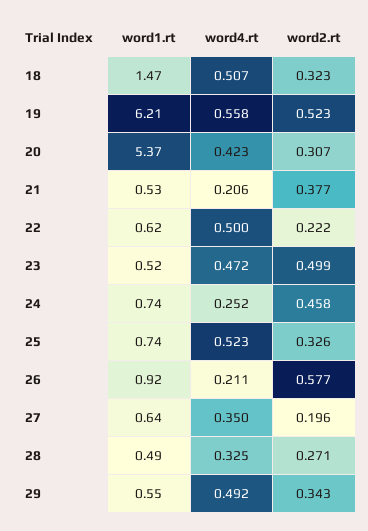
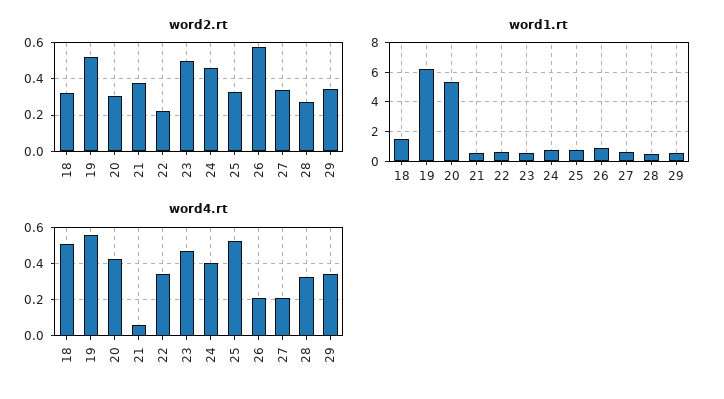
  {
    "word1.rt": {
      "18": 1.47,
      "19": 6.21,
      "20": 5.37,
      "21": 0.53,
      "22": 0.62,
      "23": 0.52,
      "24": 0.74,
      "25": 0.74,
      "26": 0.92,
      "27": 0.64,
      "28": 0.49,
      "29": 0.55
    },
    "word4.rt": {
      "18": 0.507,
      "19": 0.558,
      "20": 0.423,
-     "21": 0.206,
+     "21": 0.05,
-     "22": 0.5,
+     "22": 0.35,
      "23": 0.472,
-     "24": 0.252,
+     "24": 0.4,
      "25": 0.523,
      "26": 0.211,
-     "27": 0.35,
+     "27": 0.2,
      "28": 0.325,
-     "29": 0.492
+     "29": 0.35
    },
    "word2.rt": {
      "18": 0.323,
      "19": 0.523,
      "20": 0.307,
      "21": 0.377,
      "22": 0.222,
      "23": 0.499,
      "24": 0.458,
      "25": 0.326,
      "26": 0.577,
-     "27": 0.196,
+     "27": 0.35,
      "28": 0.271,
      "29": 0.343
    }
  }

